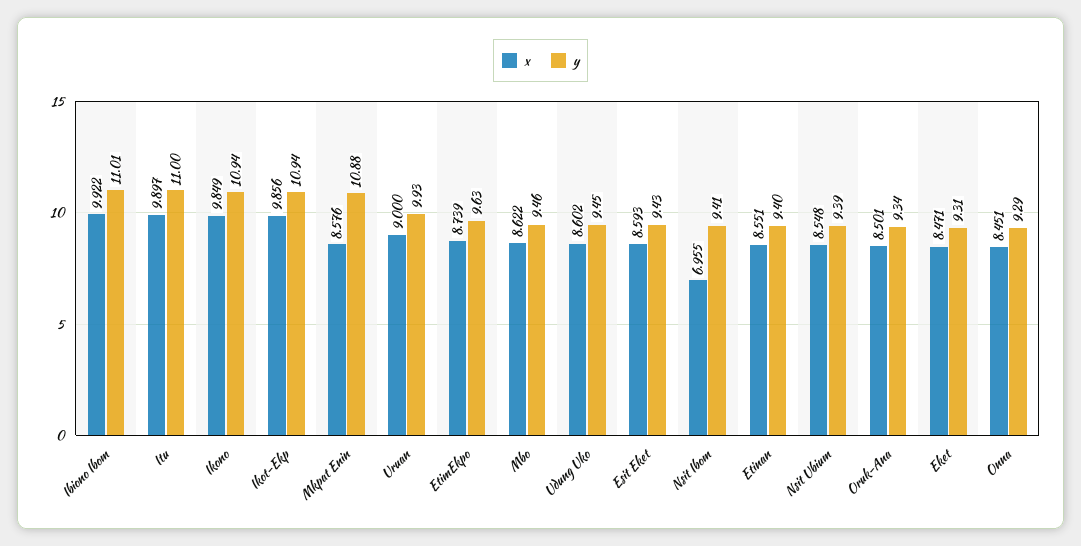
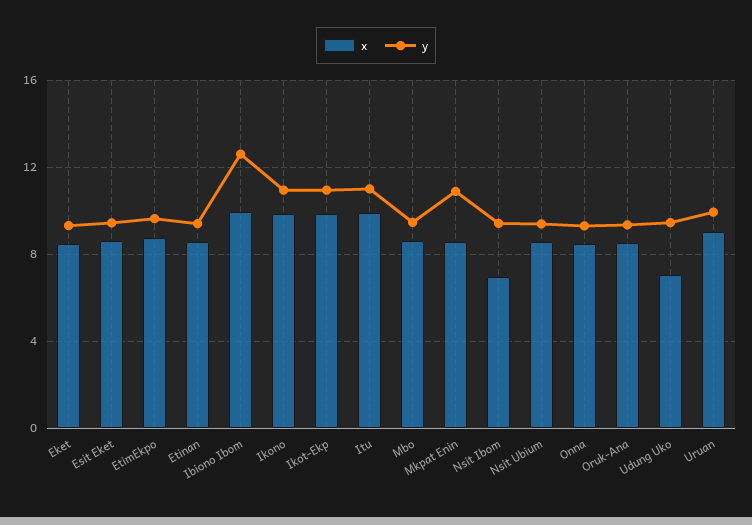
  {
    "x": {
      "Ibiono Ibom": 9.922,
      "Itu": 9.897,
      "Ikono": 9.849,
      "Ikot-Ekp": 9.856,
      "Mkpat Enin": 8.576,
      "Uruan": 9,
      "EtimEkpo": 8.739,
      "Mbo": 8.622,
-     "Udung Uko": 8.602,
+     "Udung Uko": 7,
      "Esit Eket": 8.593,
      "Nsit Ibom": 6.955,
      "Etinan": 8.551,
      "Nsit Ubium": 8.548,
      "Oruk-Ana": 8.501,
      "Eket": 8.471,
      "Onna": 8.451
    },
    "y": {
-     "Ibiono Ibom": 11.01,
+     "Ibiono Ibom": 12.5,
      "Itu": 11,
      "Ikono": 10.94,
      "Ikot-Ekp": 10.94,
      "Mkpat Enin": 10.88,
      "Uruan": 9.93,
      "EtimEkpo": 9.63,
      "Mbo": 9.46,
      "Udung Uko": 9.45,
      "Esit Eket": 9.43,
      "Nsit Ibom": 9.41,
      "Etinan": 9.4,
      "Nsit Ubium": 9.39,
      "Oruk-Ana": 9.34,
      "Eket": 9.31,
      "Onna": 9.29
    }
  }

